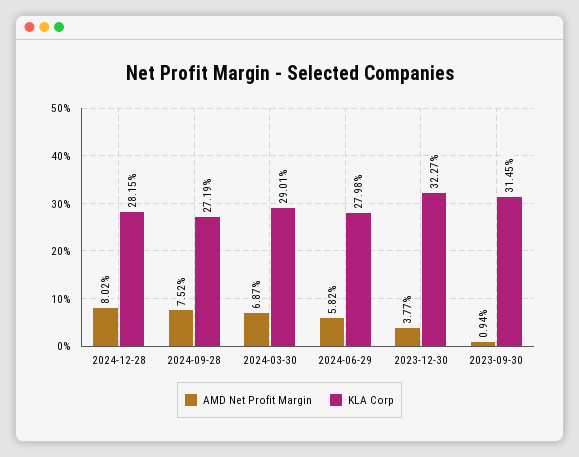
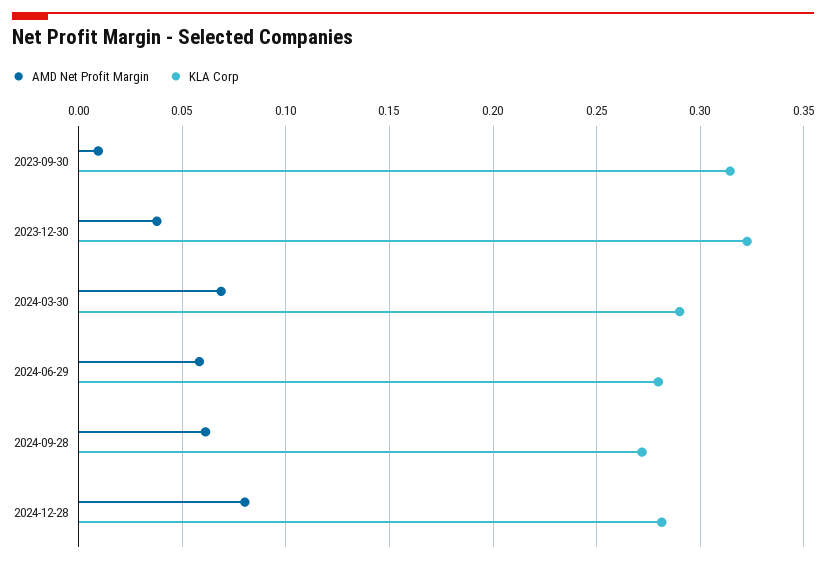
  {
    "AMD Net Profit Margin": {
      "2024-12-28": 0.0802,
-     "2024-09-28": 0.0752,
+     "2024-09-28": 0.06,
      "2024-03-30": 0.0687,
      "2024-06-29": 0.0582,
      "2023-12-30": 0.0377,
      "2023-09-30": 0.0094
    },
    "KLA Corp": {
      "2024-12-28": 0.2815,
      "2024-09-28": 0.2719,
      "2024-03-30": 0.2901,
      "2024-06-29": 0.2798,
      "2023-12-30": 0.3227,
      "2023-09-30": 0.3145
    }
  }

